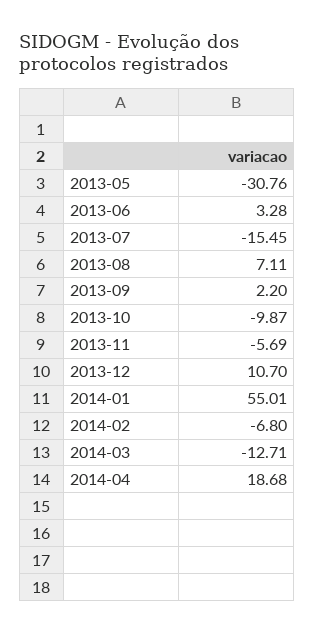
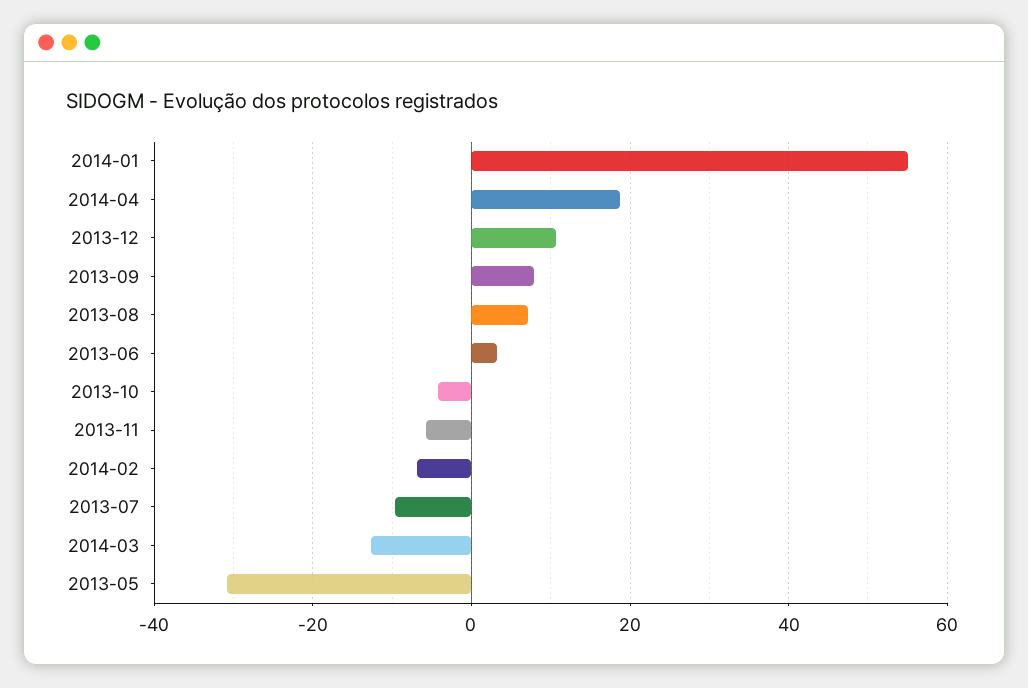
  {
    "2013-05": -30.76,
    "2013-06": 3.28,
-   "2013-07": -15.45,
+   "2013-07": -10,
    "2013-08": 7.11,
-   "2013-09": 2.2,
+   "2013-09": 8,
-   "2013-10": -9.87,
+   "2013-10": -4,
    "2013-11": -5.69,
    "2013-12": 10.7,
    "2014-01": 55.01,
    "2014-02": -6.8,
    "2014-03": -12.71,
    "2014-04": 18.68
  }

